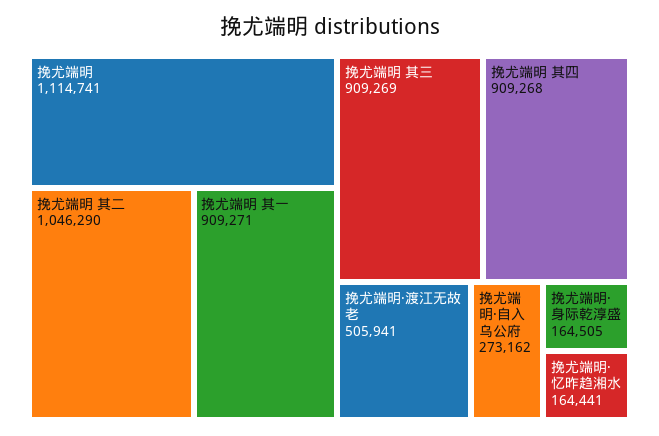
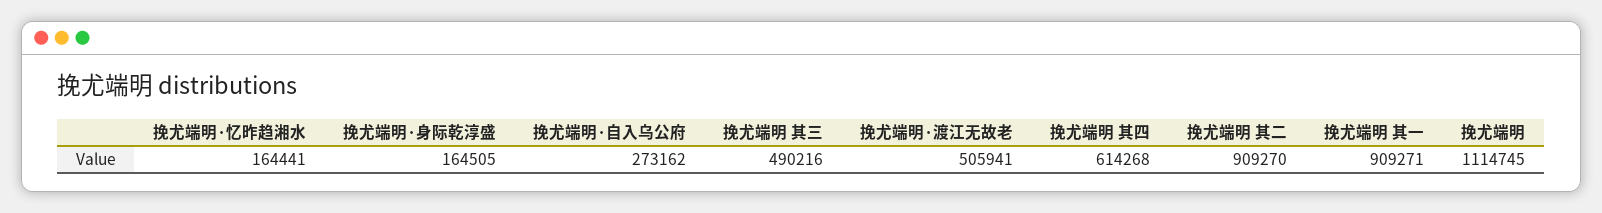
  {
-   "挽尤端明": 1114741,
+   "挽尤端明": 1114745,
-   "挽尤端明 其二": 1046290,
+   "挽尤端明 其二": 909270,
    "挽尤端明 其一": 909271,
-   "挽尤端明 其三": 909269,
+   "挽尤端明 其三": 490216,
-   "挽尤端明 其四": 909268,
+   "挽尤端明 其四": 614268,
    "挽尤端明·渡江无故老": 505941,
    "挽尤端明·自入乌公府": 273162,
    "挽尤端明·身际乾淳盛": 164505,
    "挽尤端明·忆昨趋湘水": 164441
  }

